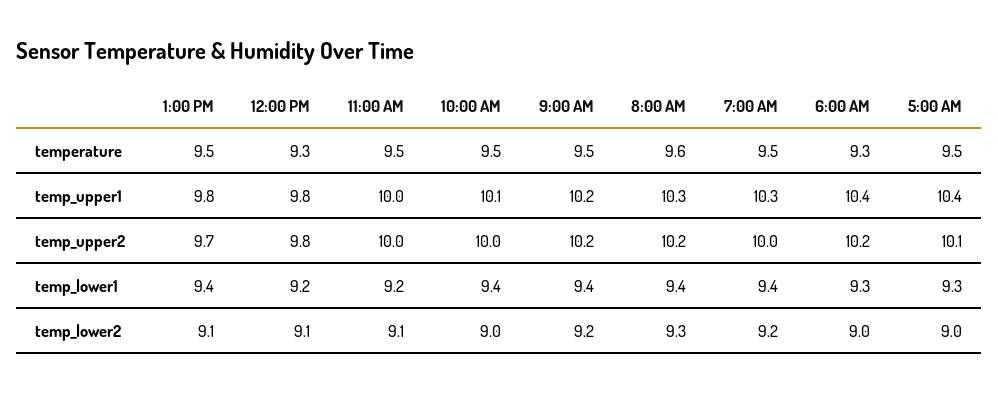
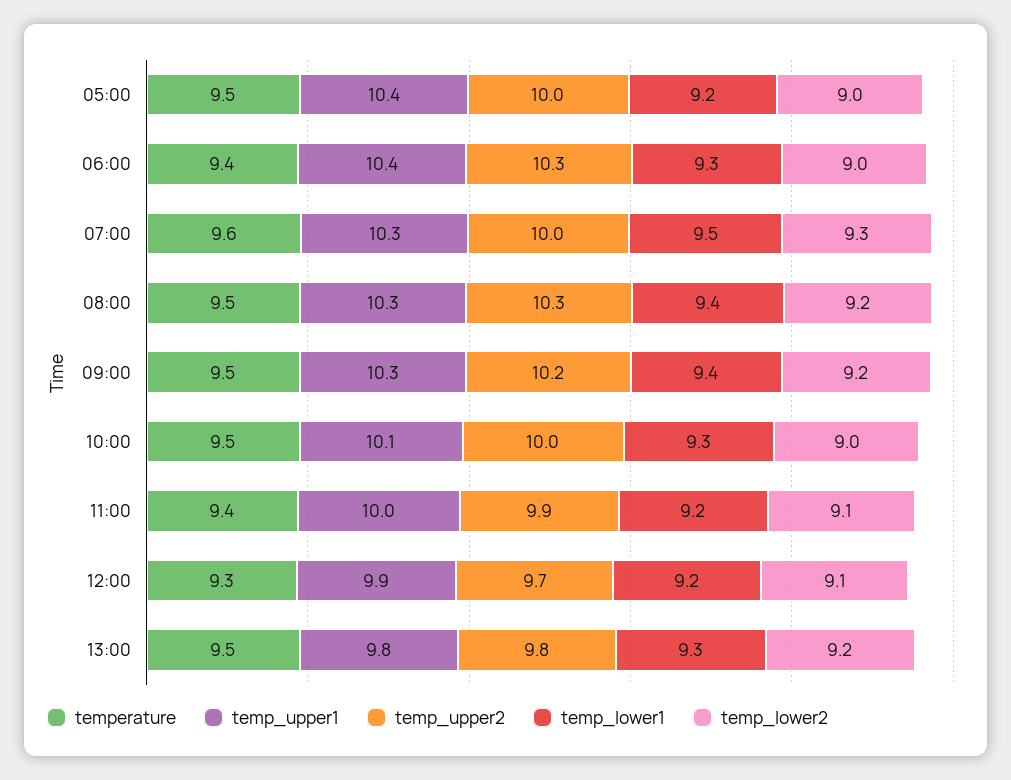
  {
    "temperature": {
      "1:00 PM": 9.5,
      "12:00 PM": 9.3,
-     "11:00 AM": 9.5,
+     "11:00 AM": 9.4,
      "10:00 AM": 9.5,
      "9:00 AM": 9.5,
-     "8:00 AM": 9.6,
+     "8:00 AM": 9.5,
-     "7:00 AM": 9.5,
+     "7:00 AM": 9.6,
-     "6:00 AM": 9.3,
+     "6:00 AM": 9.4,
      "5:00 AM": 9.5
    },
    "temp_upper1": {
      "1:00 PM": 9.8,
-     "12:00 PM": 9.8,
+     "12:00 PM": 9.9,
      "11:00 AM": 10,
      "10:00 AM": 10.1,
-     "9:00 AM": 10.2,
+     "9:00 AM": 10.3,
      "8:00 AM": 10.3,
      "7:00 AM": 10.3,
      "6:00 AM": 10.4,
      "5:00 AM": 10.4
    },
    "temp_upper2": {
-     "1:00 PM": 9.7,
+     "1:00 PM": 9.8,
-     "12:00 PM": 9.8,
+     "12:00 PM": 9.7,
-     "11:00 AM": 10,
+     "11:00 AM": 9.9,
      "10:00 AM": 10,
      "9:00 AM": 10.2,
-     "8:00 AM": 10.2,
+     "8:00 AM": 10.3,
      "7:00 AM": 10,
-     "6:00 AM": 10.2,
+     "6:00 AM": 10.3,
-     "5:00 AM": 10.1
+     "5:00 AM": 10
    },
    "temp_lower1": {
-     "1:00 PM": 9.4,
+     "1:00 PM": 9.3,
      "12:00 PM": 9.2,
      "11:00 AM": 9.2,
-     "10:00 AM": 9.4,
+     "10:00 AM": 9.3,
      "9:00 AM": 9.4,
      "8:00 AM": 9.4,
-     "7:00 AM": 9.4,
+     "7:00 AM": 9.5,
      "6:00 AM": 9.3,
-     "5:00 AM": 9.3
+     "5:00 AM": 9.2
    },
    "temp_lower2": {
-     "1:00 PM": 9.1,
+     "1:00 PM": 9.2,
      "12:00 PM": 9.1,
      "11:00 AM": 9.1,
      "10:00 AM": 9,
      "9:00 AM": 9.2,
-     "8:00 AM": 9.3,
+     "8:00 AM": 9.2,
-     "7:00 AM": 9.2,
+     "7:00 AM": 9.3,
      "6:00 AM": 9,
      "5:00 AM": 9
    }
  }

